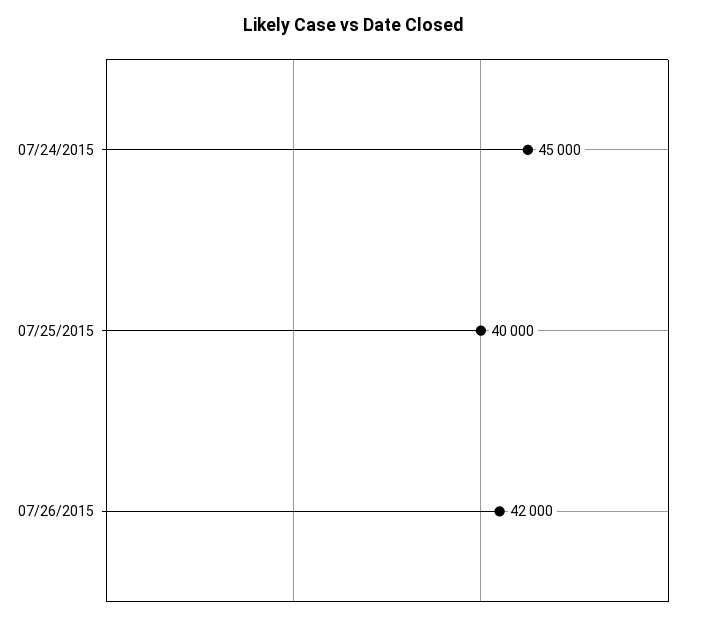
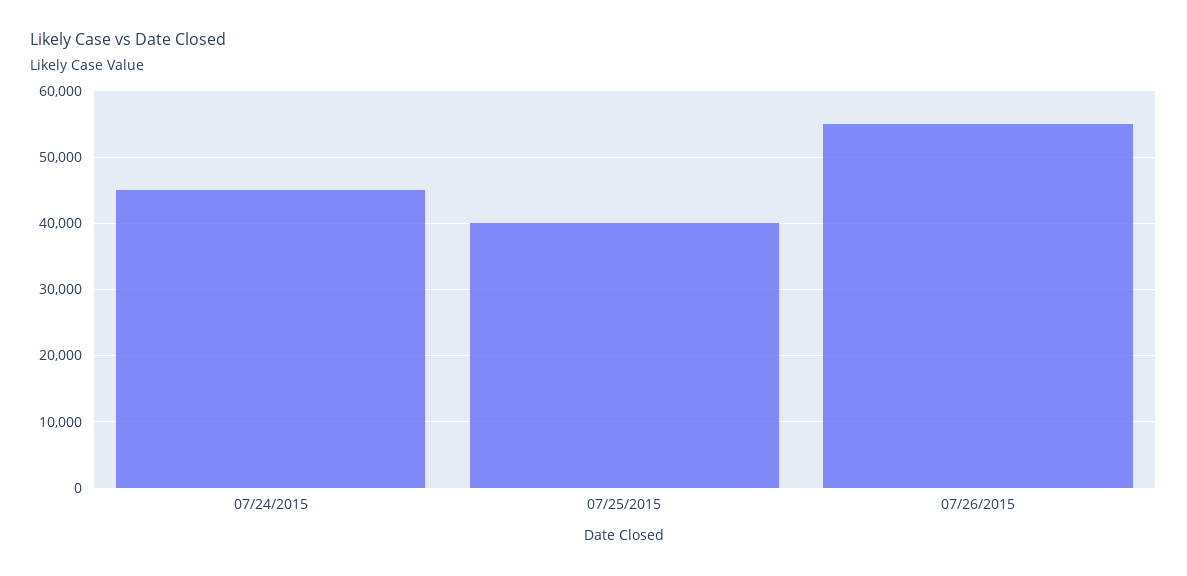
  {
    "07/24/2015": 45000,
    "07/25/2015": 40000,
-   "07/26/2015": 42000
+   "07/26/2015": 55000
  }

